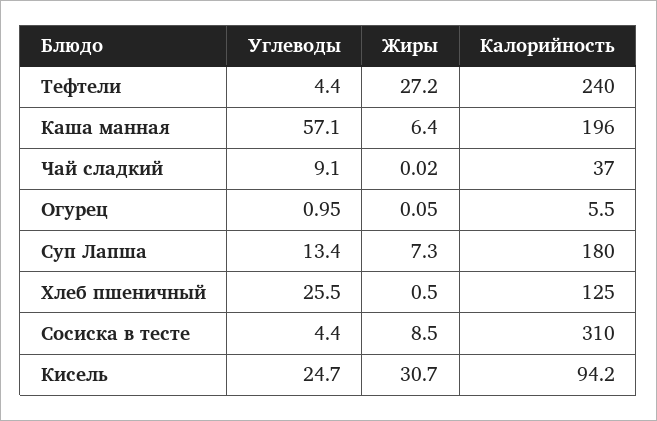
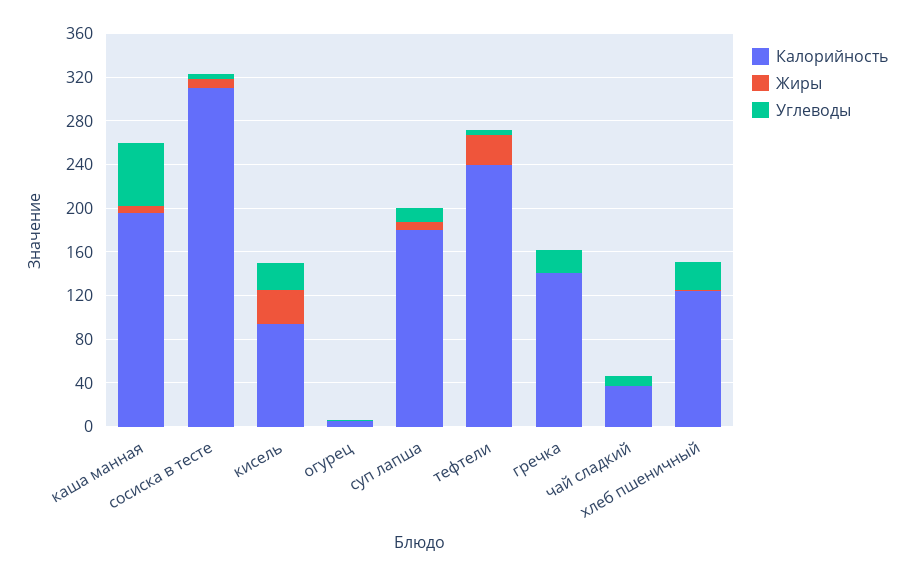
  {
    "Углеводы": {
      "Тефтели": 4.4,
      "Каша манная": 57.1,
      "Чай сладкий": 9.1,
      "Огурец": 0.95,
      "Суп Лапша": 13.4,
      "Хлеб пшеничный": 25.5,
      "Сосиска в тесте": 4.4,
-     "Кисель": 24.7
+     "Кисель": 24.7,
+     "гречка": 20
    },
    "Жиры": {
      "Тефтели": 27.2,
      "Каша манная": 6.4,
      "Чай сладкий": 0.02,
      "Огурец": 0.05,
      "Суп Лапша": 7.3,
      "Хлеб пшеничный": 0.5,
      "Сосиска в тесте": 8.5,
-     "Кисель": 30.7
+     "Кисель": 30.7,
+     "гречка": 0
    },
    "Калорийность": {
      "Тефтели": 240,
      "Каша манная": 196,
      "Чай сладкий": 37,
      "Огурец": 5.5,
      "Суп Лапша": 180,
      "Хлеб пшеничный": 125,
      "Сосиска в тесте": 310,
-     "Кисель": 94.2
+     "Кисель": 94.2,
+     "гречка": 140
    }
  }

